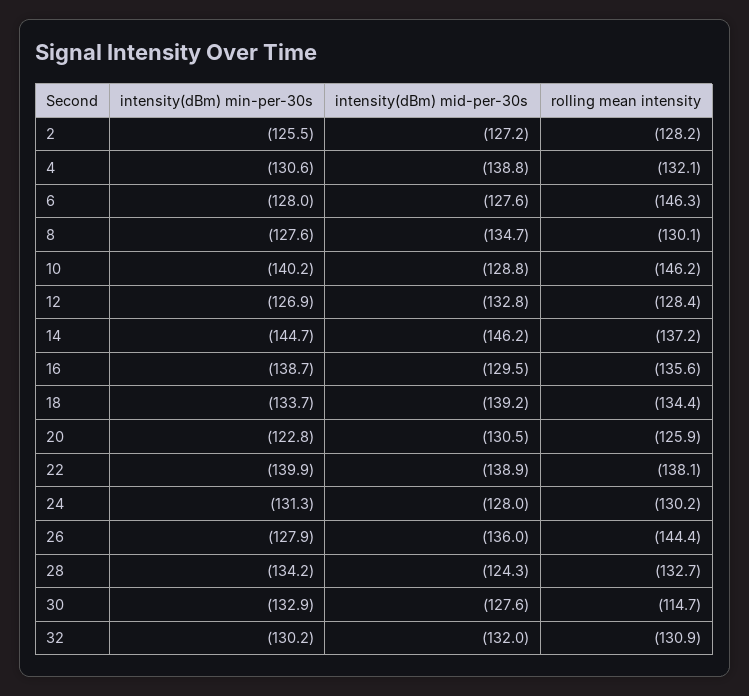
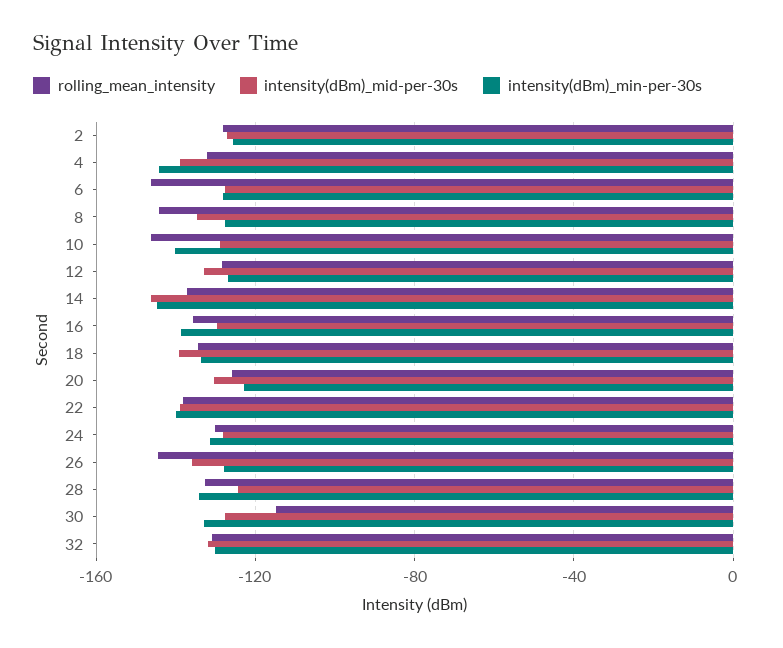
  {
    "intensity(dBm) min-per-30s": {
      "2": -125.5,
-     "4": -130.6,
+     "4": -145,
      "6": -128,
      "8": -127.6,
      "10": -140.2,
      "12": -126.9,
      "14": -144.7,
      "16": -138.7,
      "18": -133.7,
      "20": -122.8,
      "22": -139.9,
      "24": -131.3,
      "26": -127.9,
      "28": -134.2,
      "30": -132.9,
      "32": -130.2
    },
    "intensity(dBm) mid-per-30s": {
      "2": -127.2,
      "4": -138.8,
      "6": -127.6,
      "8": -134.7,
      "10": -128.8,
      "12": -132.8,
      "14": -146.2,
      "16": -129.5,
      "18": -139.2,
      "20": -130.5,
      "22": -138.9,
      "24": -128,
      "26": -136,
      "28": -124.3,
      "30": -127.6,
      "32": -132
    },
    "rolling mean intensity": {
      "2": -128.2,
      "4": -132.1,
      "6": -146.3,
-     "8": -130.1,
+     "8": -145,
      "10": -146.2,
      "12": -128.4,
      "14": -137.2,
      "16": -135.6,
      "18": -134.4,
      "20": -125.9,
      "22": -138.1,
      "24": -130.2,
      "26": -144.4,
      "28": -132.7,
      "30": -114.7,
      "32": -130.9
    }
  }

